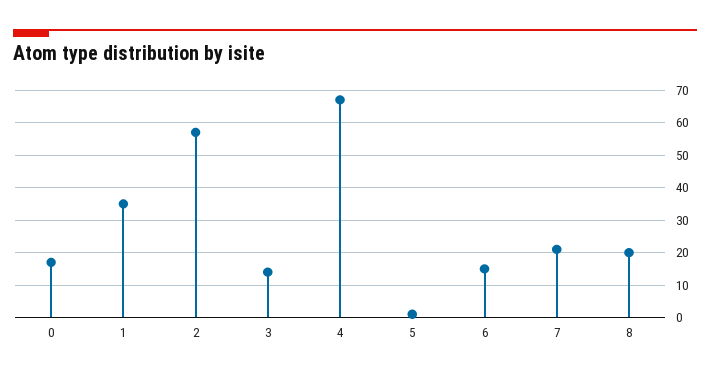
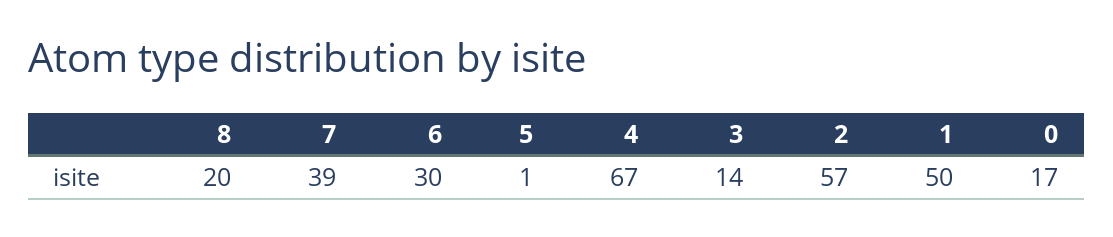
  {
    "0": 17,
-   "1": 35,
+   "1": 50,
    "2": 57,
    "3": 14,
    "4": 67,
    "5": 1,
-   "6": 15,
+   "6": 30,
-   "7": 20,
+   "7": 39,
    "8": 20
  }

